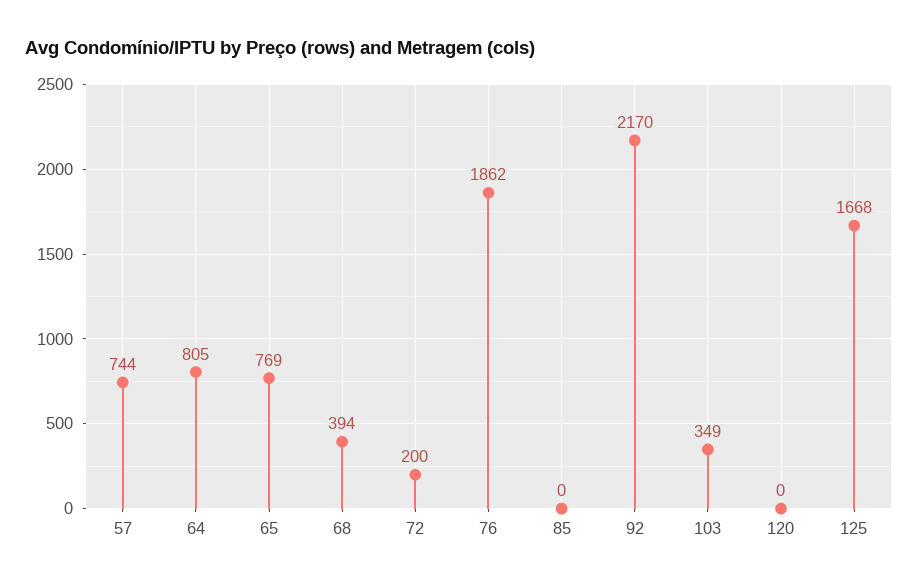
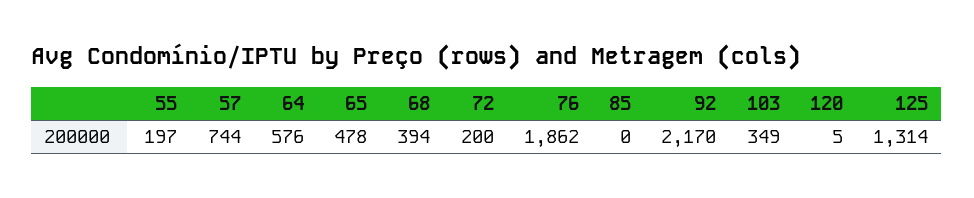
  {
    "57": 744,
-   "64": 805,
+   "64": 576,
-   "65": 769,
+   "65": 478,
    "68": 394,
    "72": 200,
    "76": 1862,
    "85": 0,
    "92": 2170,
    "103": 349,
-   "120": 0,
+   "120": 5,
-   "125": 1668
+   "125": 1314,
+   "55": 197
  }

